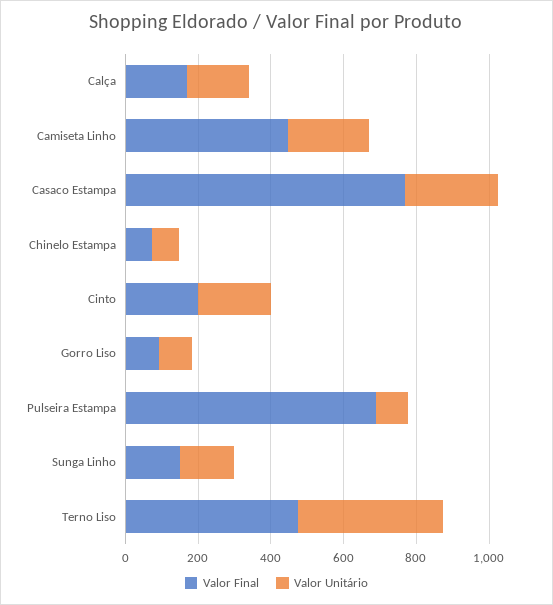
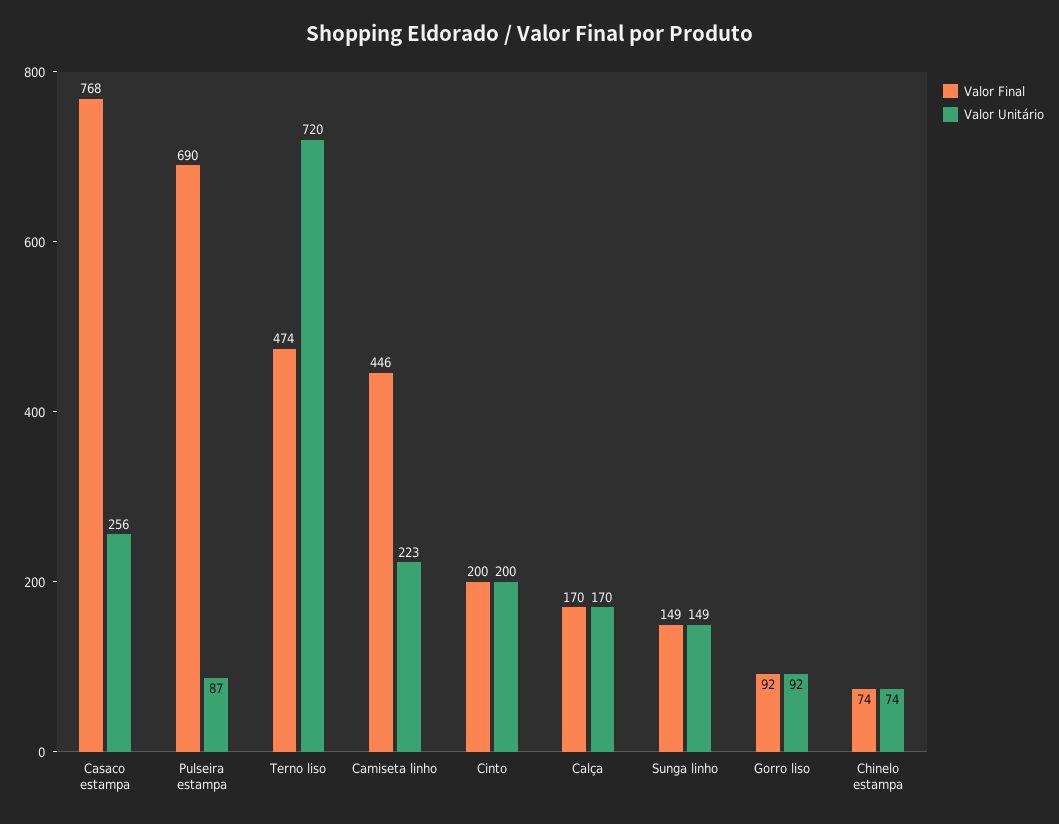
  {
    "Valor Final": {
      "Calça": 170,
      "Camiseta Linho": 446,
      "Casaco Estampa": 768,
      "Chinelo Estampa": 74,
      "Cinto": 200,
      "Gorro Liso": 92,
      "Pulseira Estampa": 690,
      "Sunga Linho": 149,
      "Terno Liso": 474
    },
    "Valor Unitário": {
      "Calça": 170,
      "Camiseta Linho": 223,
      "Casaco Estampa": 256,
      "Chinelo Estampa": 74,
      "Cinto": 200,
      "Gorro Liso": 92,
      "Pulseira Estampa": 87,
      "Sunga Linho": 149,
-     "Terno Liso": 400
+     "Terno Liso": 720
    }
  }

